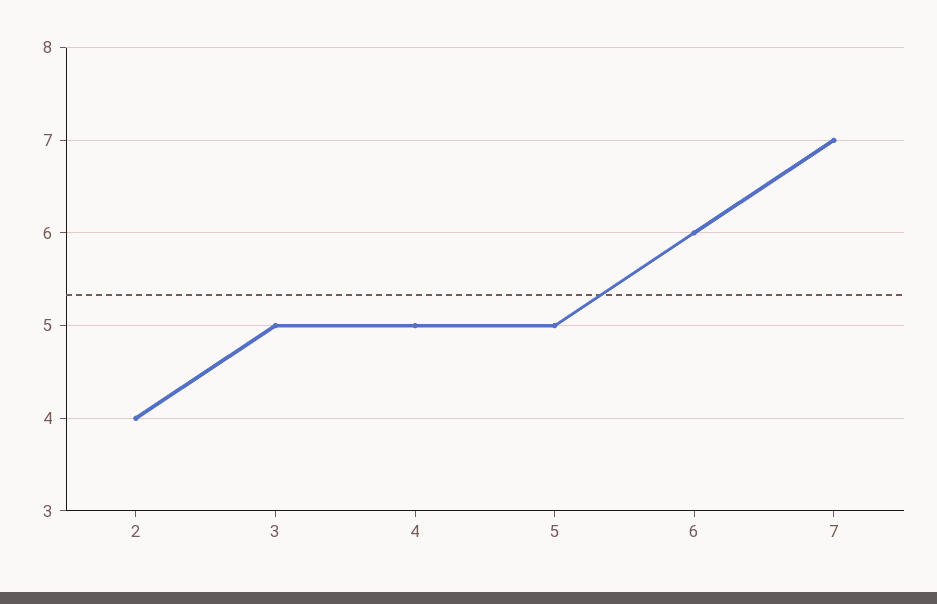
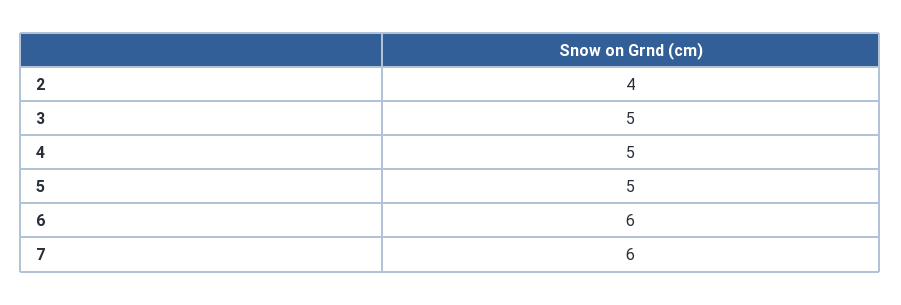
  {
    "2": 4,
    "3": 5,
    "4": 5,
    "5": 5,
    "6": 6,
-   "7": 7
+   "7": 6
  }

